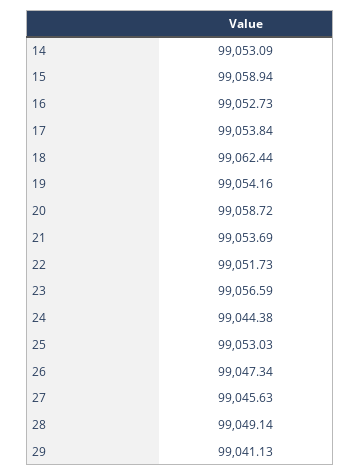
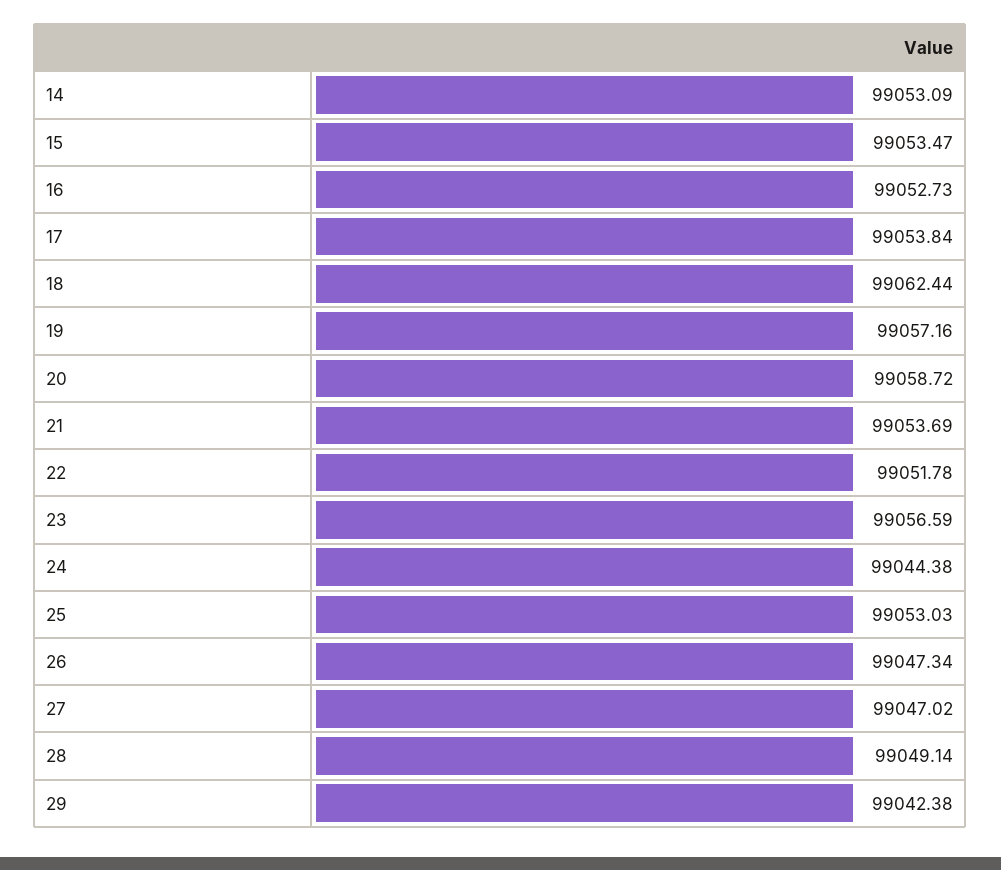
  {
    "14": 99053.09,
-   "15": 99058.94,
+   "15": 99053.47,
    "16": 99052.73,
    "17": 99053.84,
    "18": 99062.44,
-   "19": 99054.16,
+   "19": 99057.16,
    "20": 99058.72,
    "21": 99053.69,
-   "22": 99051.73,
+   "22": 99051.78,
    "23": 99056.59,
    "24": 99044.38,
    "25": 99053.03,
    "26": 99047.34,
-   "27": 99045.63,
+   "27": 99047.02,
    "28": 99049.14,
-   "29": 99041.13
+   "29": 99042.38
  }

